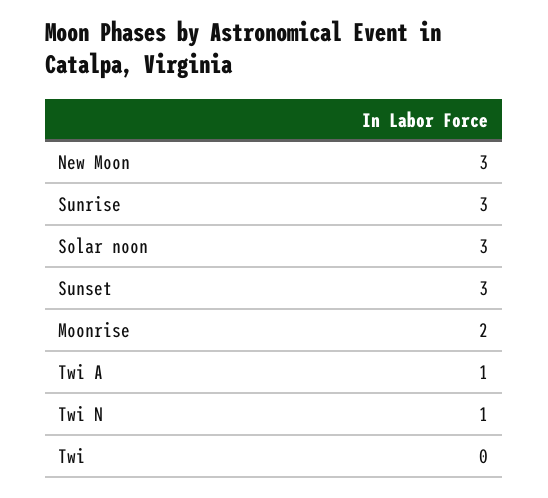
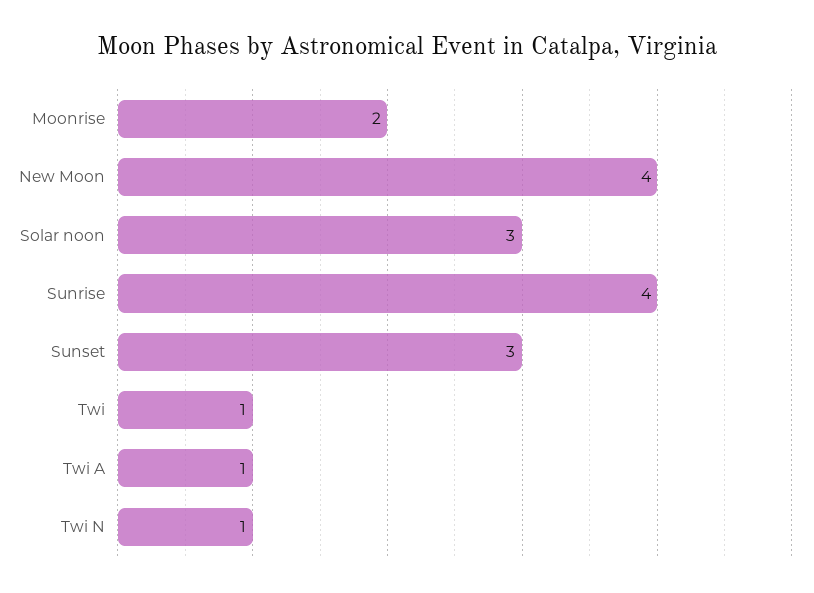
  {
-   "New Moon": 3,
+   "New Moon": 4,
-   "Sunrise": 3,
+   "Sunrise": 4,
    "Solar noon": 3,
    "Sunset": 3,
    "Moonrise": 2,
    "Twi A": 1,
    "Twi N": 1,
-   "Twi": 0
+   "Twi": 1
  }

